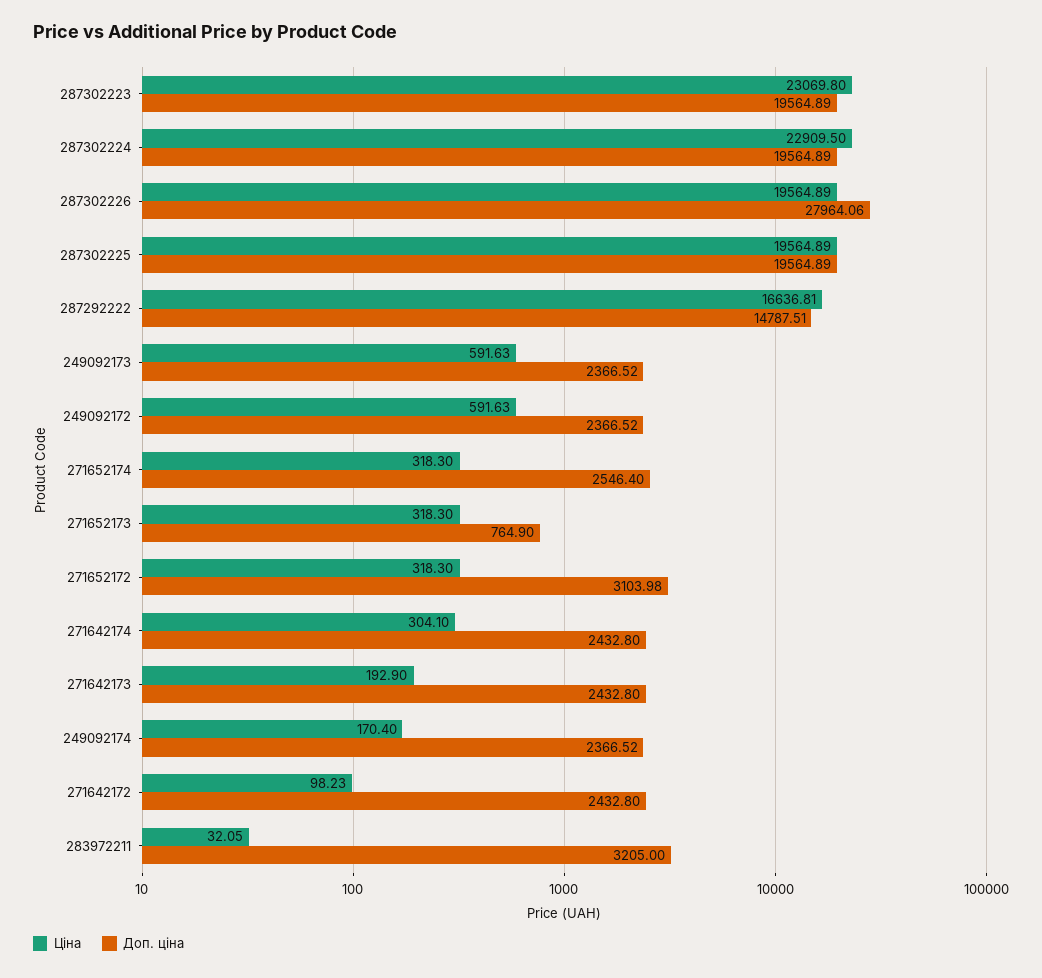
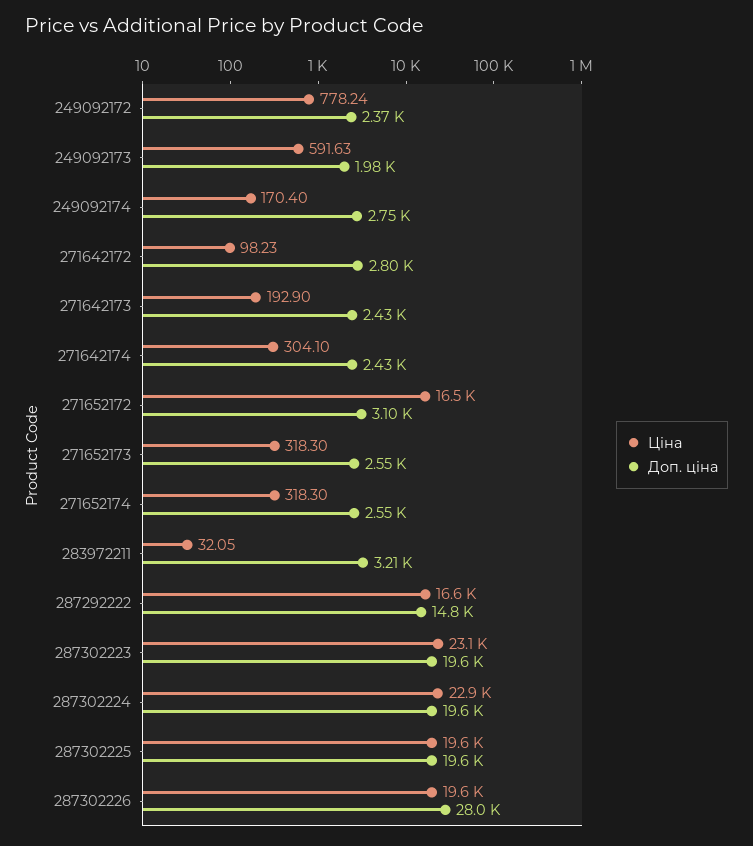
  {
    "Ціна": {
      "287302223": 23069.8,
      "287302224": 22909.5,
      "287302226": 19564.89,
      "287302225": 19564.89,
      "287292222": 16636.81,
      "249092173": 591.63,
-     "249092172": 591.63,
+     "249092172": 778.24,
      "271652174": 318.3,
      "271652173": 318.3,
-     "271652172": 318.3,
+     "271652172": 16500,
      "271642174": 304.1,
      "271642173": 192.9,
      "249092174": 170.4,
      "271642172": 98.23,
      "283972211": 32.05
    },
    "Доп. ціна": {
      "287302223": 19564.89,
      "287302224": 19564.89,
      "287302226": 27964.06,
      "287302225": 19564.89,
      "287292222": 14787.51,
-     "249092173": 2366.52,
+     "249092173": 1980,
      "249092172": 2366.52,
      "271652174": 2546.4,
-     "271652173": 764.9,
+     "271652173": 2550,
      "271652172": 3103.98,
      "271642174": 2432.8,
      "271642173": 2432.8,
-     "249092174": 2366.52,
+     "249092174": 2750,
-     "271642172": 2432.8,
+     "271642172": 2800,
      "283972211": 3205
    }
  }

